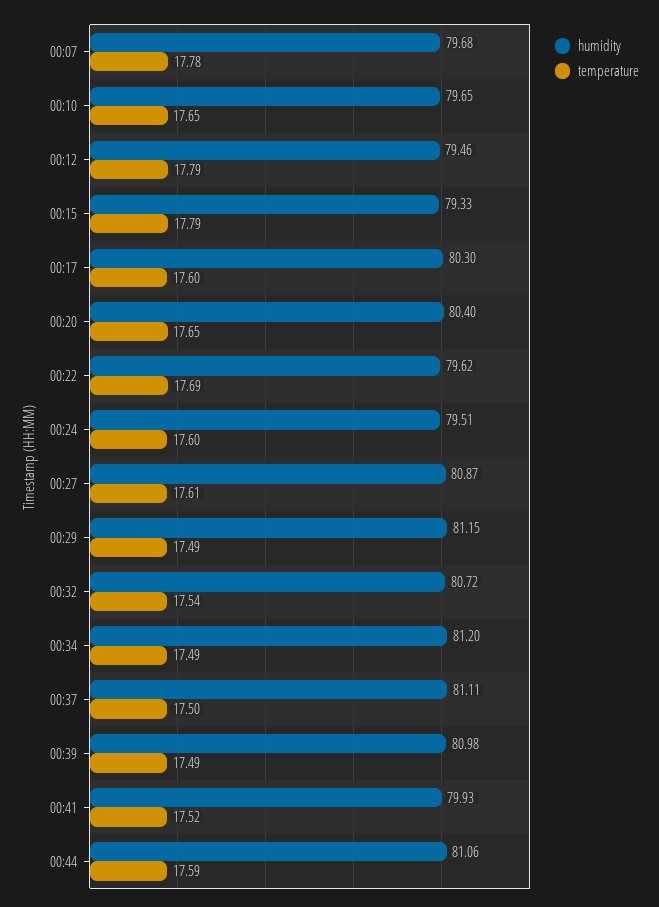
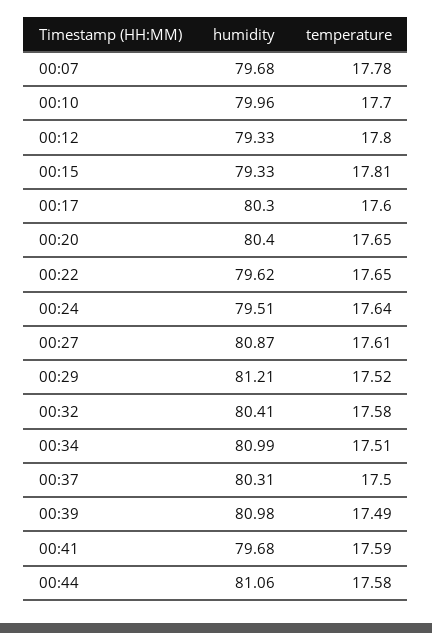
  {
    "humidity": {
      "00:07": 79.68,
-     "00:10": 79.65,
+     "00:10": 79.96,
-     "00:12": 79.46,
+     "00:12": 79.33,
      "00:15": 79.33,
      "00:17": 80.3,
      "00:20": 80.4,
      "00:22": 79.62,
      "00:24": 79.51,
      "00:27": 80.87,
-     "00:29": 81.15,
+     "00:29": 81.21,
-     "00:32": 80.72,
+     "00:32": 80.41,
-     "00:34": 81.2,
+     "00:34": 80.99,
-     "00:37": 81.11,
+     "00:37": 80.31,
      "00:39": 80.98,
-     "00:41": 79.93,
+     "00:41": 79.68,
      "00:44": 81.06
    },
    "temperature": {
      "00:07": 17.78,
-     "00:10": 17.65,
+     "00:10": 17.7,
-     "00:12": 17.79,
+     "00:12": 17.8,
-     "00:15": 17.79,
+     "00:15": 17.81,
      "00:17": 17.6,
      "00:20": 17.65,
-     "00:22": 17.69,
+     "00:22": 17.65,
-     "00:24": 17.6,
+     "00:24": 17.64,
      "00:27": 17.61,
-     "00:29": 17.49,
+     "00:29": 17.52,
-     "00:32": 17.54,
+     "00:32": 17.58,
-     "00:34": 17.49,
+     "00:34": 17.51,
      "00:37": 17.5,
      "00:39": 17.49,
-     "00:41": 17.52,
+     "00:41": 17.59,
-     "00:44": 17.59
+     "00:44": 17.58
    }
  }

